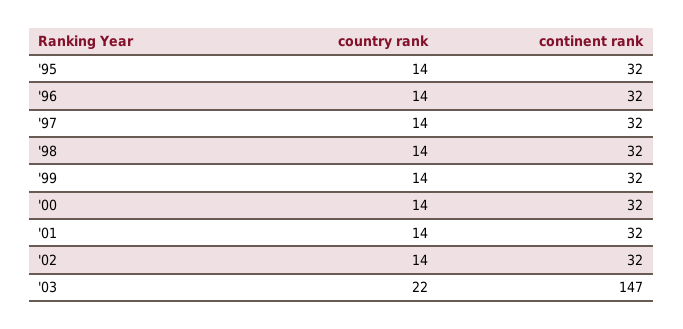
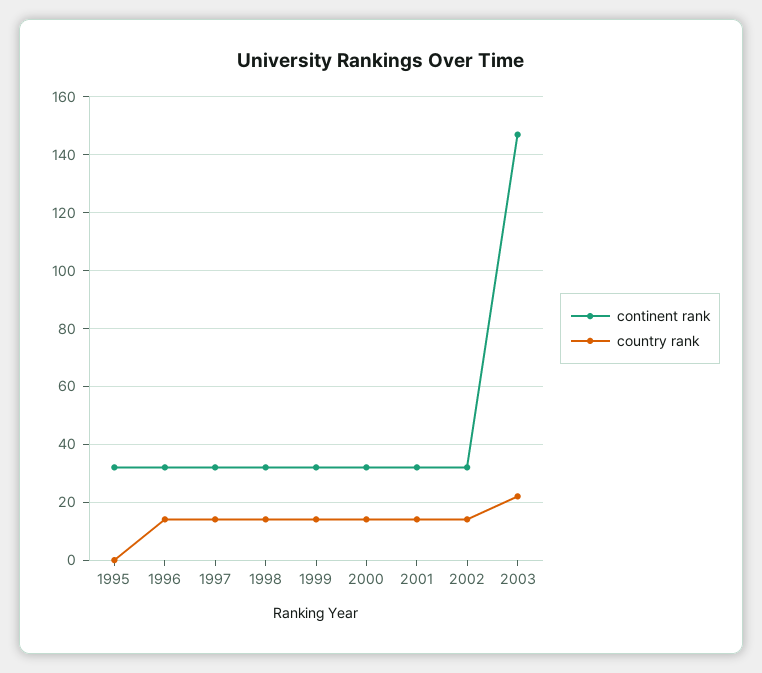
  {
    "country rank": {
-     "'95": 14,
+     "'95": 0,
      "'96": 14,
      "'97": 14,
      "'98": 14,
      "'99": 14,
      "'00": 14,
      "'01": 14,
      "'02": 14,
      "'03": 22
    },
    "continent rank": {
      "'95": 32,
      "'96": 32,
      "'97": 32,
      "'98": 32,
      "'99": 32,
      "'00": 32,
      "'01": 32,
      "'02": 32,
      "'03": 147
    }
  }

